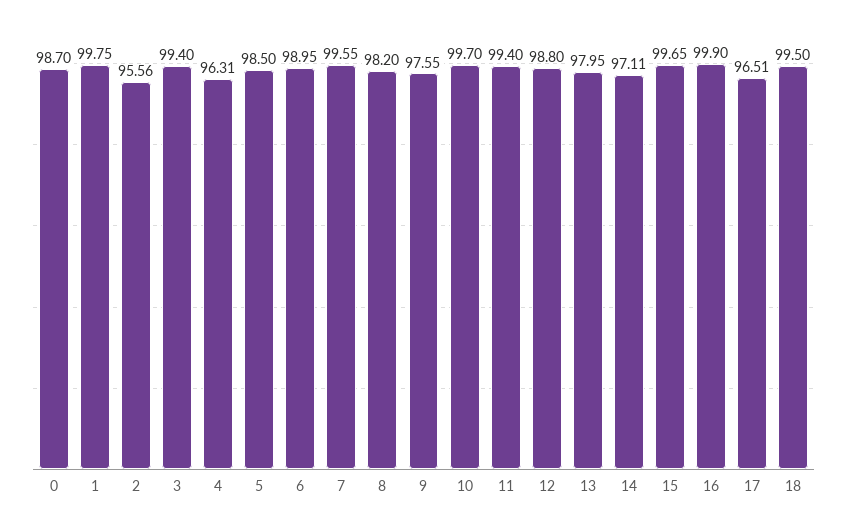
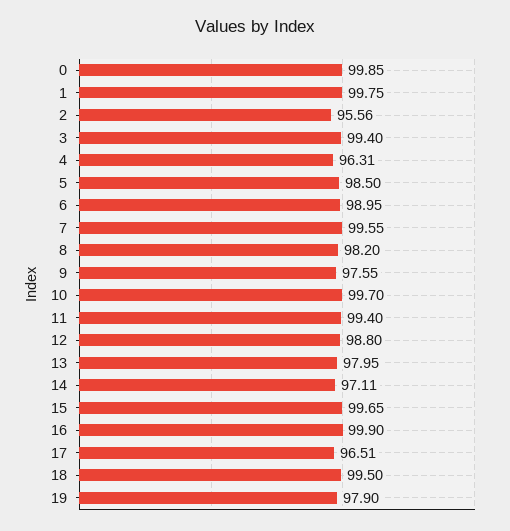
  {
-   "0": 98.7,
+   "0": 99.85,
    "1": 99.75,
    "2": 95.56,
    "3": 99.4,
    "4": 96.31,
    "5": 98.5,
    "6": 98.95,
    "7": 99.55,
    "8": 98.2,
    "9": 97.55,
    "10": 99.7,
    "11": 99.4,
    "12": 98.8,
    "13": 97.95,
    "14": 97.11,
    "15": 99.65,
    "16": 99.9,
    "17": 96.51,
-   "18": 99.5
+   "18": 99.5,
+   "19": 97.9
  }

